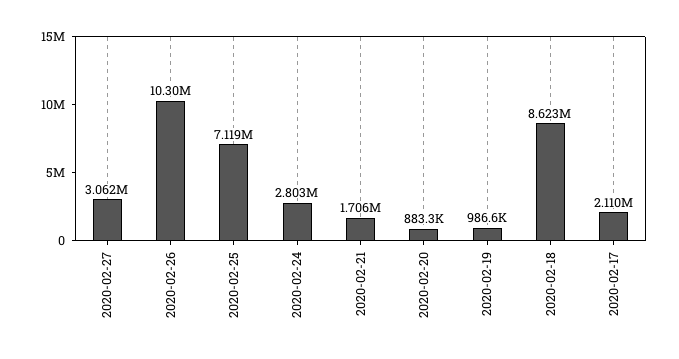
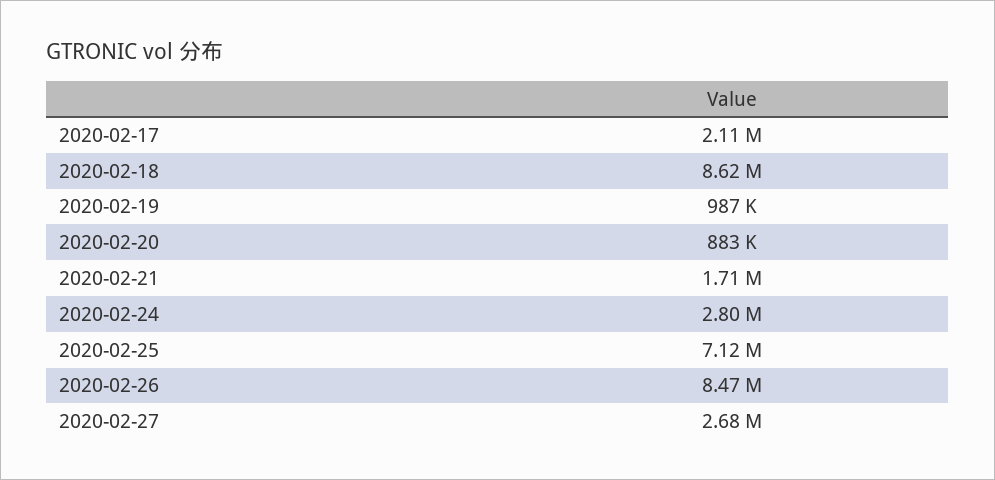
  {
-   "2020-02-27": 3062000,
+   "2020-02-27": 2680000,
-   "2020-02-26": 10300000,
+   "2020-02-26": 8470000,
    "2020-02-25": 7119000,
    "2020-02-24": 2803000,
    "2020-02-21": 1706000,
    "2020-02-20": 883300,
    "2020-02-19": 986600,
    "2020-02-18": 8623000,
    "2020-02-17": 2110000
  }

